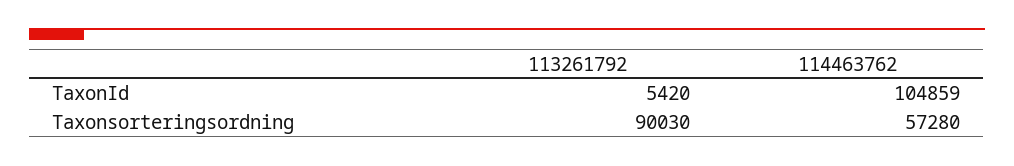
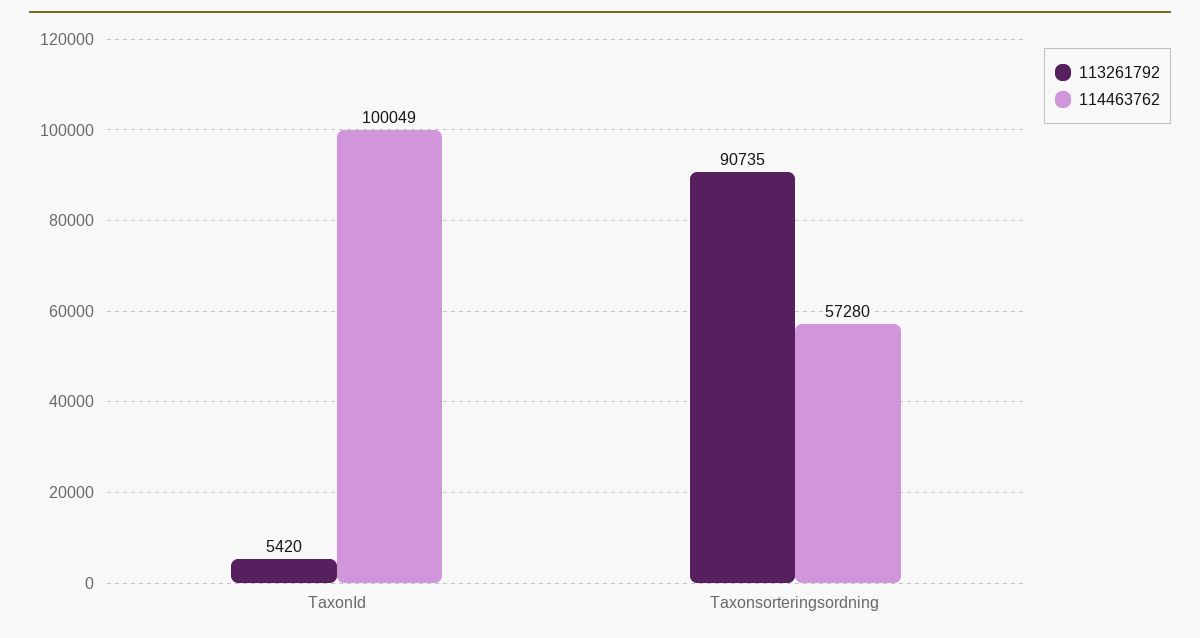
  {
    "113261792": {
      "TaxonId": 5420,
-     "Taxonsorteringsordning": 90030
+     "Taxonsorteringsordning": 90735
    },
    "114463762": {
-     "TaxonId": 104859,
+     "TaxonId": 100049,
      "Taxonsorteringsordning": 57280
    }
  }

